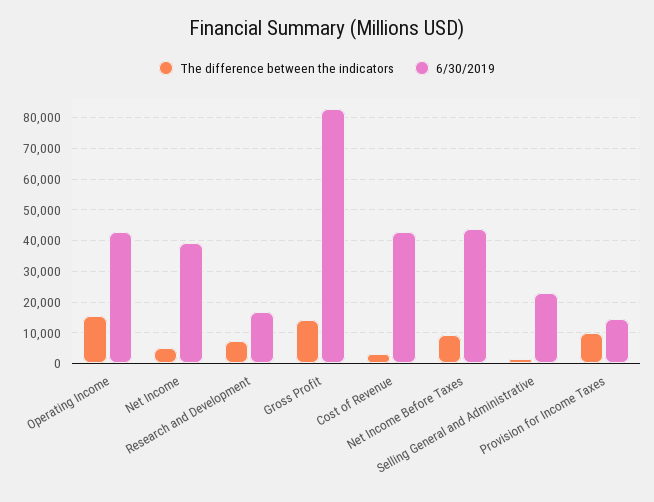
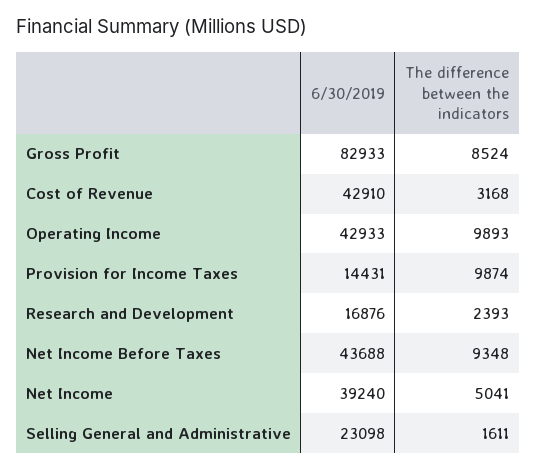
  {
    "The difference between the indicators": {
-     "Operating Income": 16000,
+     "Operating Income": 9893,
      "Net Income": 5041,
-     "Research and Development": 8000,
+     "Research and Development": 2393,
-     "Gross Profit": 14000,
+     "Gross Profit": 8524,
      "Cost of Revenue": 3168,
      "Net Income Before Taxes": 9348,
      "Selling General and Administrative": 1611,
      "Provision for Income Taxes": 9874
    },
    "6/30/2019": {
      "Operating Income": 42933,
      "Net Income": 39240,
      "Research and Development": 16876,
      "Gross Profit": 82933,
      "Cost of Revenue": 42910,
      "Net Income Before Taxes": 43688,
      "Selling General and Administrative": 23098,
      "Provision for Income Taxes": 14431
    }
  }

